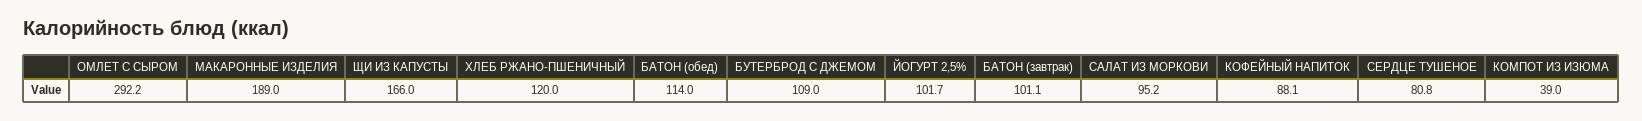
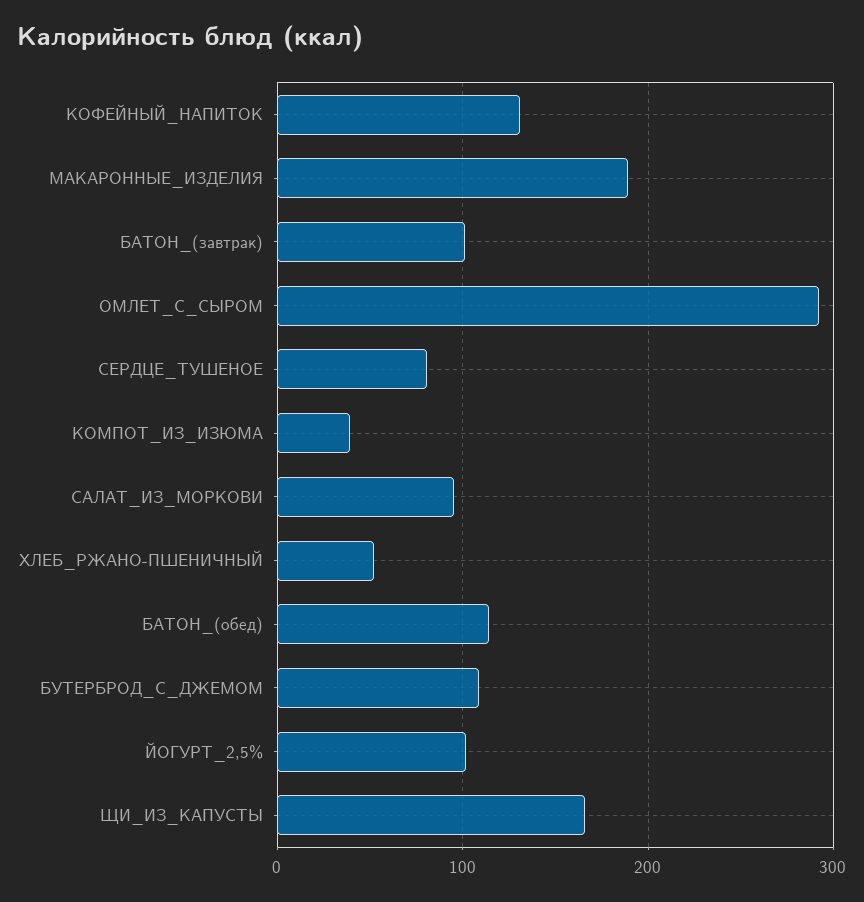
  {
    "ОМЛЕТ С СЫРОМ": 292.2,
    "МАКАРОННЫЕ ИЗДЕЛИЯ": 189,
    "ЩИ ИЗ КАПУСТЫ": 166,
-   "ХЛЕБ РЖАНО-ПШЕНИЧНЫЙ": 120,
+   "ХЛЕБ РЖАНО-ПШЕНИЧНЫЙ": 50,
    "БАТОН (обед)": 114,
    "БУТЕРБРОД С ДЖЕМОМ": 109,
    "ЙОГУРТ 2,5%": 101.7,
    "БАТОН (завтрак)": 101.1,
    "САЛАТ ИЗ МОРКОВИ": 95.2,
-   "КОФЕЙНЫЙ НАПИТОК": 88.1,
+   "КОФЕЙНЫЙ НАПИТОК": 130,
    "СЕРДЦЕ ТУШЕНОЕ": 80.8,
    "КОМПОТ ИЗ ИЗЮМА": 39
  }

